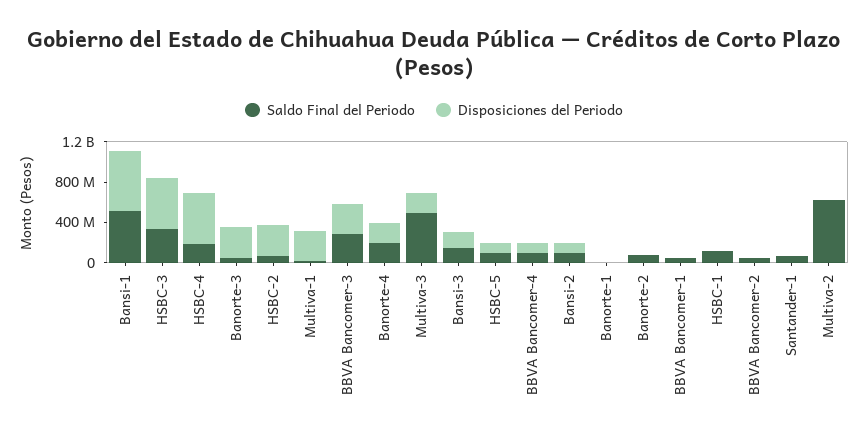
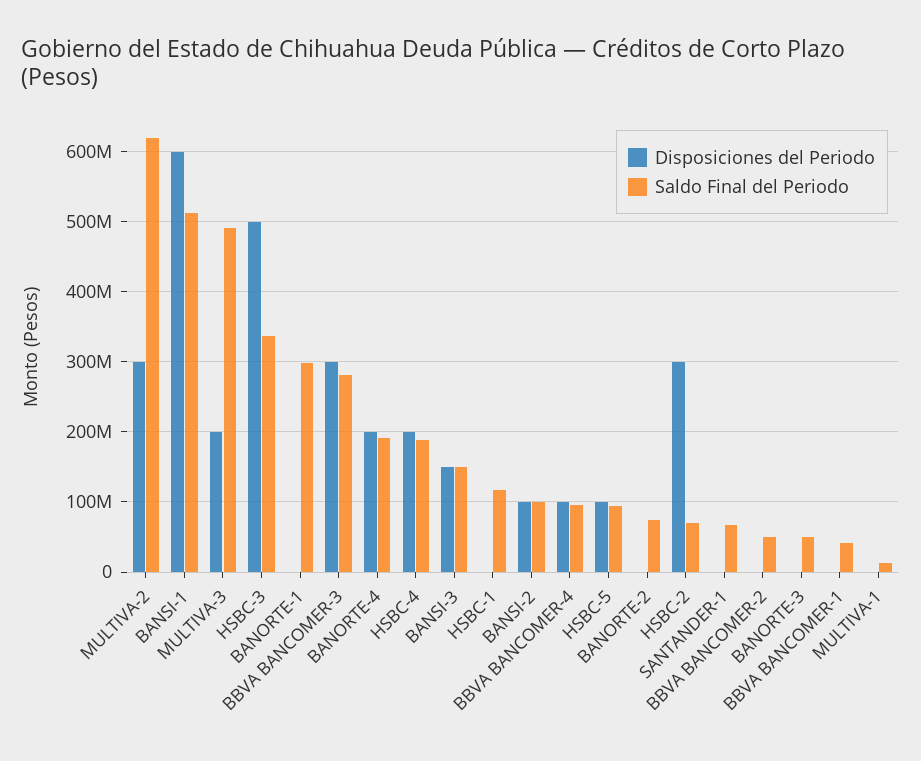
  {
    "Saldo Final del Periodo": {
      "Bansi-1": 510000000,
      "HSBC-3": 340000000,
      "HSBC-4": 190000000,
      "Banorte-3": 50000000,
      "HSBC-2": 70000000,
      "Multiva-1": 10000000,
      "BBVA Bancomer-3": 280000000,
      "Banorte-4": 190000000,
      "Multiva-3": 490000000,
      "Bansi-3": 150000000,
      "HSBC-5": 90000000,
      "BBVA Bancomer-4": 100000000,
      "Bansi-2": 100000000,
-     "Banorte-1": 0,
+     "Banorte-1": 300000000,
      "Banorte-2": 80000000,
      "BBVA Bancomer-1": 40000000,
      "HSBC-1": 120000000,
      "BBVA Bancomer-2": 50000000,
      "Santander-1": 70000000,
      "Multiva-2": 620000000
    },
    "Disposiciones del Periodo": {
      "Bansi-1": 600000000,
      "HSBC-3": 500000000,
-     "HSBC-4": 500000000,
+     "HSBC-4": 200000000,
-     "Banorte-3": 300000000,
+     "Banorte-3": 0,
      "HSBC-2": 300000000,
-     "Multiva-1": 300000000,
+     "Multiva-1": 0,
      "BBVA Bancomer-3": 300000000,
      "Banorte-4": 200000000,
      "Multiva-3": 200000000,
      "Bansi-3": 150000000,
      "HSBC-5": 100000000,
      "BBVA Bancomer-4": 100000000,
      "Bansi-2": 100000000,
      "Banorte-1": 0,
      "Banorte-2": 0,
      "BBVA Bancomer-1": 0,
      "HSBC-1": 0,
      "BBVA Bancomer-2": 0,
      "Santander-1": 0,
-     "Multiva-2": 0
+     "Multiva-2": 300000000
    }
  }

